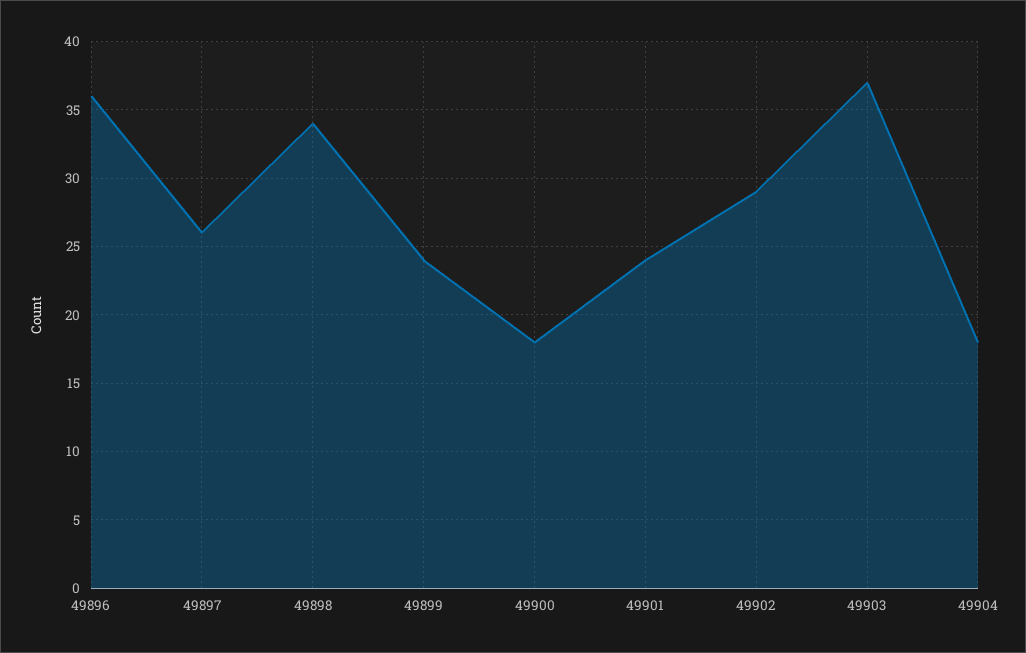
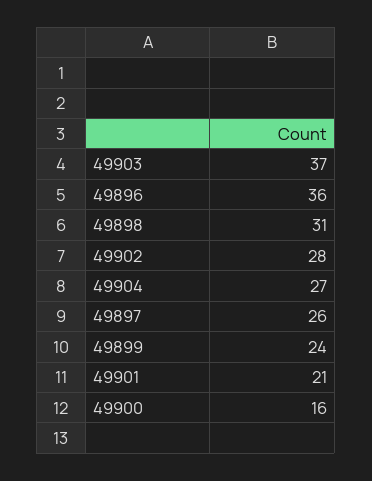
  {
    "49896": 36,
    "49897": 26,
-   "49898": 34,
+   "49898": 31,
    "49899": 24,
-   "49900": 18,
+   "49900": 16,
-   "49901": 24,
+   "49901": 21,
-   "49902": 29,
+   "49902": 28,
    "49903": 37,
-   "49904": 18
+   "49904": 27
  }

